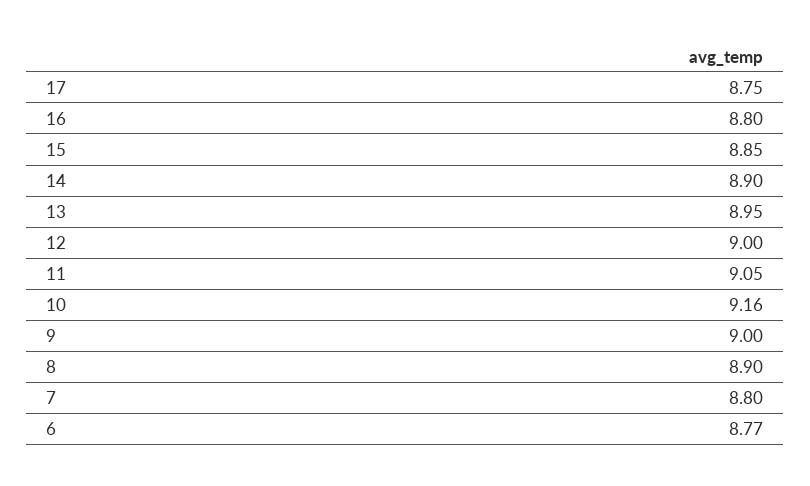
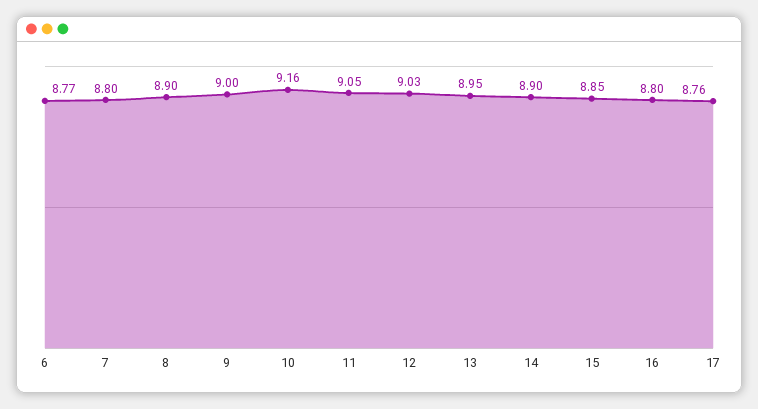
  {
-   "17": 8.75,
+   "17": 8.76,
    "16": 8.8,
    "15": 8.85,
    "14": 8.9,
    "13": 8.95,
-   "12": 9,
+   "12": 9.03,
    "11": 9.05,
    "10": 9.16,
    "9": 9,
    "8": 8.9,
    "7": 8.8,
    "6": 8.77
  }

